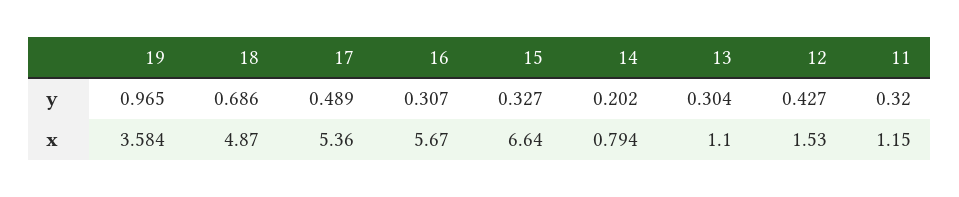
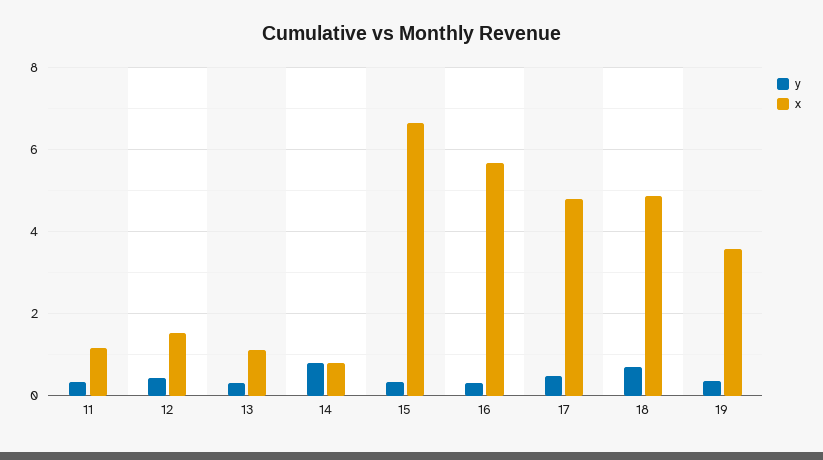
  {
    "y": {
-     "19": 0.965,
+     "19": 0.4,
      "18": 0.686,
      "17": 0.489,
      "16": 0.307,
      "15": 0.327,
-     "14": 0.202,
+     "14": 0.8,
      "13": 0.304,
      "12": 0.427,
      "11": 0.32
    },
    "x": {
      "19": 3.584,
      "18": 4.87,
-     "17": 5.36,
+     "17": 4.8,
      "16": 5.67,
      "15": 6.64,
      "14": 0.794,
      "13": 1.1,
      "12": 1.53,
      "11": 1.15
    }
  }

